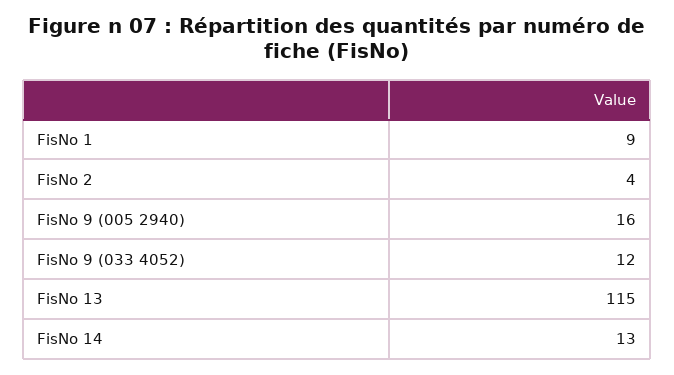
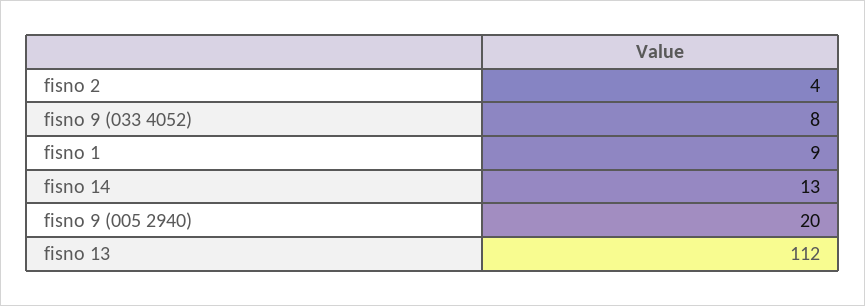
  {
    "FisNo 1": 9,
    "FisNo 2": 4,
-   "FisNo 9 (005 2940)": 16,
+   "FisNo 9 (005 2940)": 20,
-   "FisNo 9 (033 4052)": 12,
+   "FisNo 9 (033 4052)": 8,
-   "FisNo 13": 115,
+   "FisNo 13": 112,
    "FisNo 14": 13
  }

